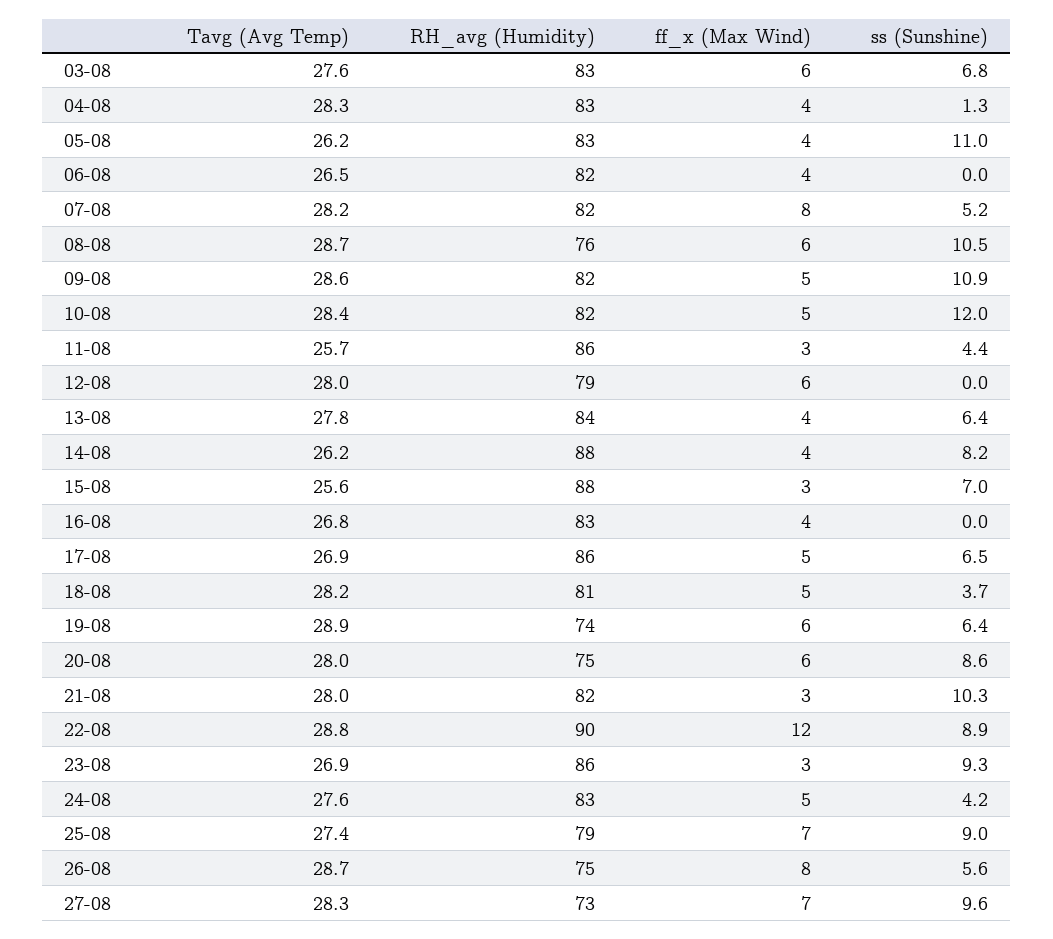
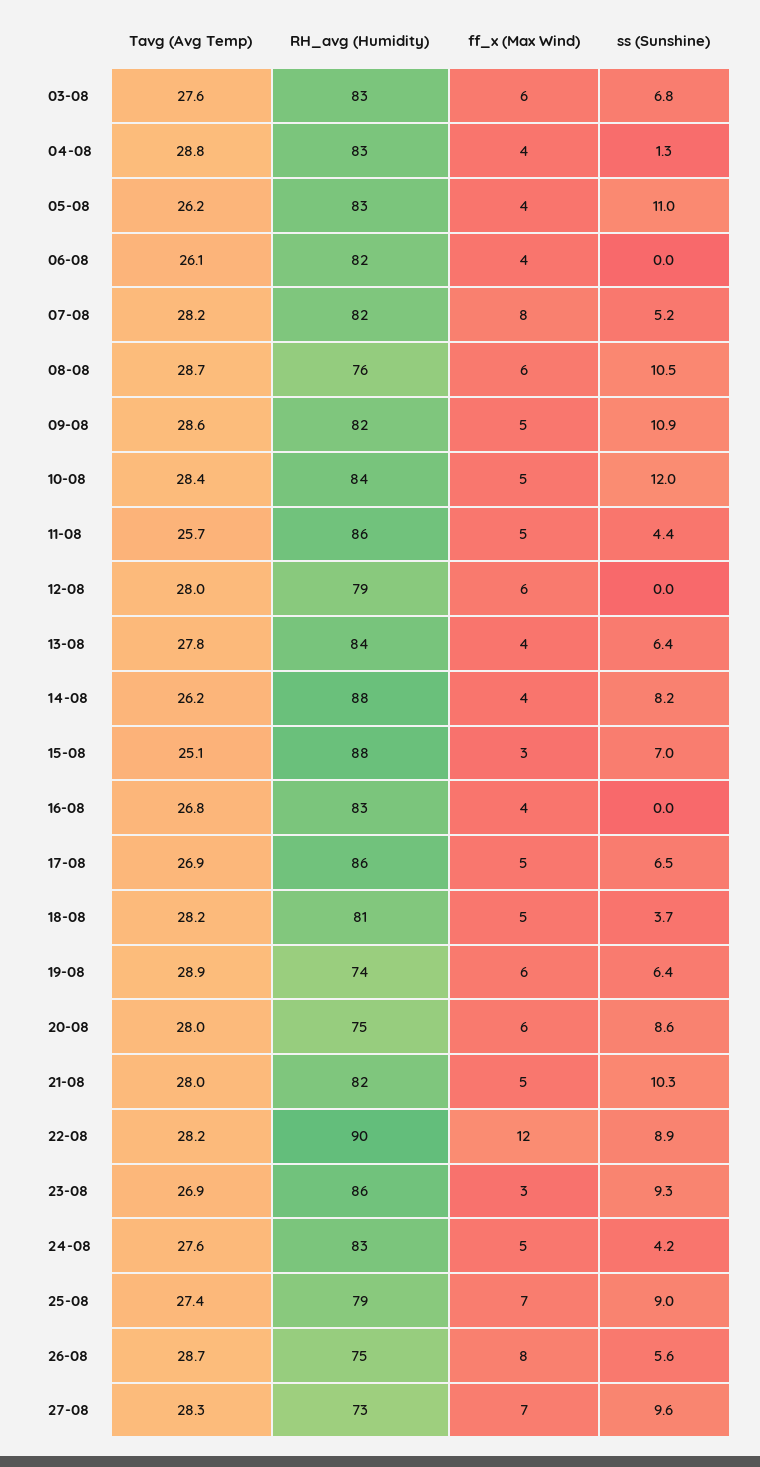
  {
    "Tavg (Avg Temp)": {
      "03-08": 27.6,
-     "04-08": 28.3,
+     "04-08": 28.8,
      "05-08": 26.2,
-     "06-08": 26.5,
+     "06-08": 26.1,
      "07-08": 28.2,
      "08-08": 28.7,
      "09-08": 28.6,
      "10-08": 28.4,
      "11-08": 25.7,
      "12-08": 28,
      "13-08": 27.8,
      "14-08": 26.2,
-     "15-08": 25.6,
+     "15-08": 25.1,
      "16-08": 26.8,
      "17-08": 26.9,
      "18-08": 28.2,
      "19-08": 28.9,
      "20-08": 28,
      "21-08": 28,
-     "22-08": 28.8,
+     "22-08": 28.2,
      "23-08": 26.9,
      "24-08": 27.6,
      "25-08": 27.4,
      "26-08": 28.7,
      "27-08": 28.3
    },
    "RH_avg (Humidity)": {
      "03-08": 83,
      "04-08": 83,
      "05-08": 83,
      "06-08": 82,
      "07-08": 82,
      "08-08": 76,
      "09-08": 82,
-     "10-08": 82,
+     "10-08": 84,
      "11-08": 86,
      "12-08": 79,
      "13-08": 84,
      "14-08": 88,
      "15-08": 88,
      "16-08": 83,
      "17-08": 86,
      "18-08": 81,
      "19-08": 74,
      "20-08": 75,
      "21-08": 82,
      "22-08": 90,
      "23-08": 86,
      "24-08": 83,
      "25-08": 79,
      "26-08": 75,
      "27-08": 73
    },
    "ff_x (Max Wind)": {
      "03-08": 6,
      "04-08": 4,
      "05-08": 4,
      "06-08": 4,
      "07-08": 8,
      "08-08": 6,
      "09-08": 5,
      "10-08": 5,
-     "11-08": 3,
+     "11-08": 5,
      "12-08": 6,
      "13-08": 4,
      "14-08": 4,
      "15-08": 3,
      "16-08": 4,
      "17-08": 5,
      "18-08": 5,
      "19-08": 6,
      "20-08": 6,
-     "21-08": 3,
+     "21-08": 5,
      "22-08": 12,
      "23-08": 3,
      "24-08": 5,
      "25-08": 7,
      "26-08": 8,
      "27-08": 7
    },
    "ss (Sunshine)": {
      "03-08": 6.8,
      "04-08": 1.3,
      "05-08": 11,
      "06-08": 0,
      "07-08": 5.2,
      "08-08": 10.5,
      "09-08": 10.9,
      "10-08": 12,
      "11-08": 4.4,
      "12-08": 0,
      "13-08": 6.4,
      "14-08": 8.2,
      "15-08": 7,
      "16-08": 0,
      "17-08": 6.5,
      "18-08": 3.7,
      "19-08": 6.4,
      "20-08": 8.6,
      "21-08": 10.3,
      "22-08": 8.9,
      "23-08": 9.3,
      "24-08": 4.2,
      "25-08": 9,
      "26-08": 5.6,
      "27-08": 9.6
    }
  }

